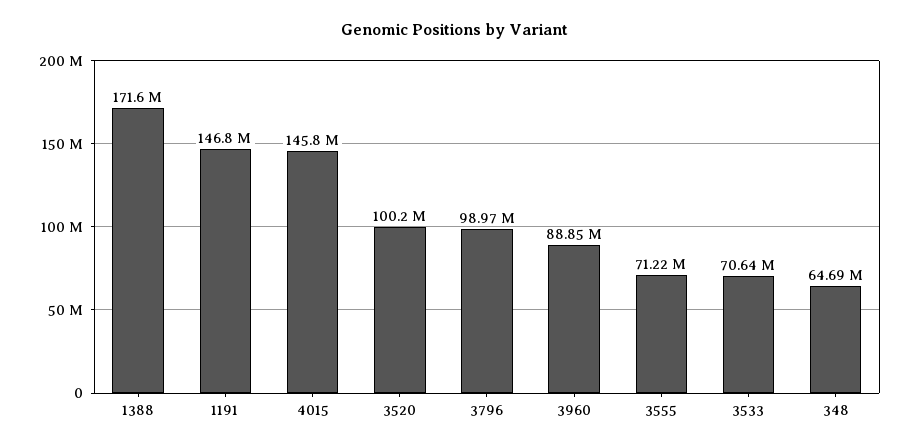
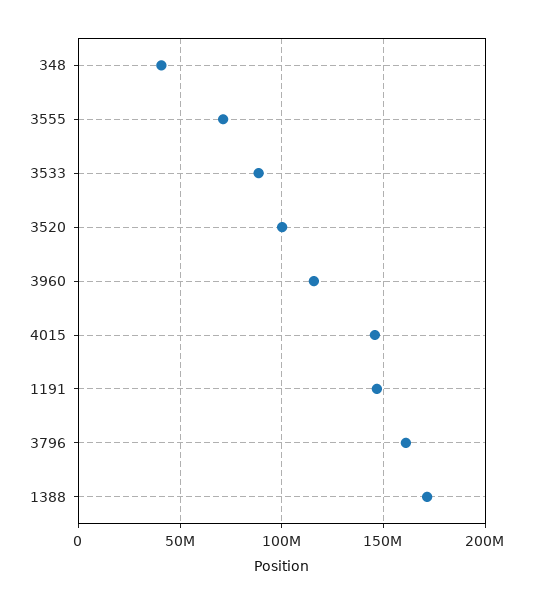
  {
    "1388": 171600000,
    "1191": 146800000,
    "4015": 145800000,
    "3520": 100200000,
-   "3796": 98970000,
+   "3796": 160000000,
-   "3960": 88850000,
+   "3960": 115000000,
    "3555": 71220000,
-   "3533": 70640000,
+   "3533": 90000000,
-   "348": 64690000
+   "348": 40000000
  }

